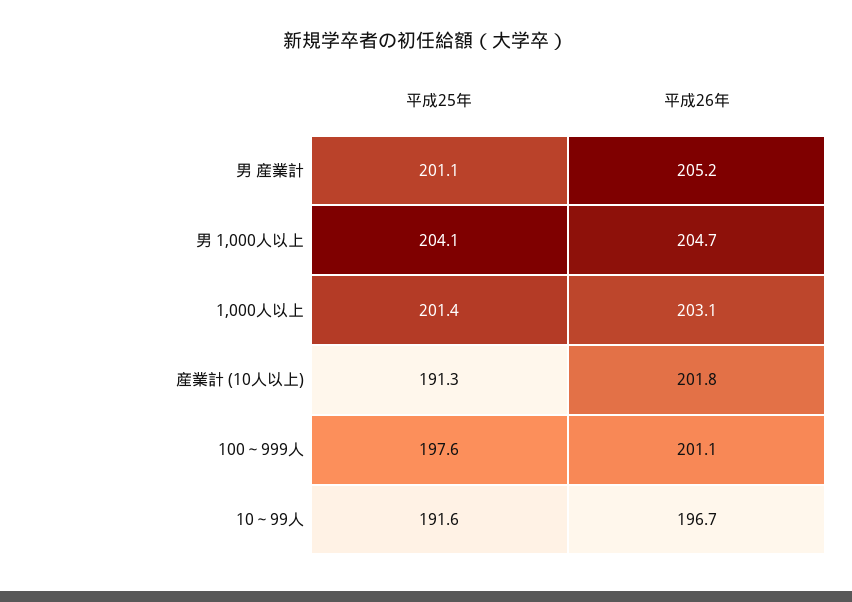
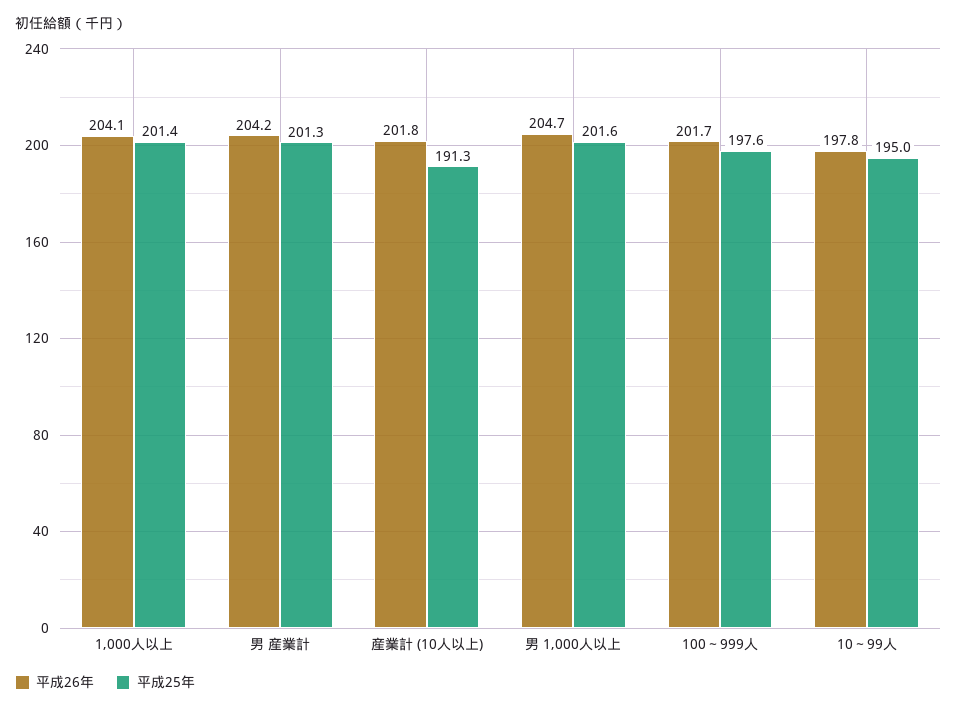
  {
    "平成25年": {
-     "男 産業計": 201.1,
+     "男 産業計": 201.3,
-     "男 1,000人以上": 204.1,
+     "男 1,000人以上": 201.6,
      "1,000人以上": 201.4,
      "産業計 (10人以上)": 191.3,
      "100～999人": 197.6,
-     "10～99人": 191.6
+     "10～99人": 195
    },
    "平成26年": {
-     "男 産業計": 205.2,
+     "男 産業計": 204.2,
      "男 1,000人以上": 204.7,
-     "1,000人以上": 203.1,
+     "1,000人以上": 204.1,
      "産業計 (10人以上)": 201.8,
-     "100～999人": 201.1,
+     "100～999人": 201.7,
-     "10～99人": 196.7
+     "10～99人": 197.8
    }
  }

